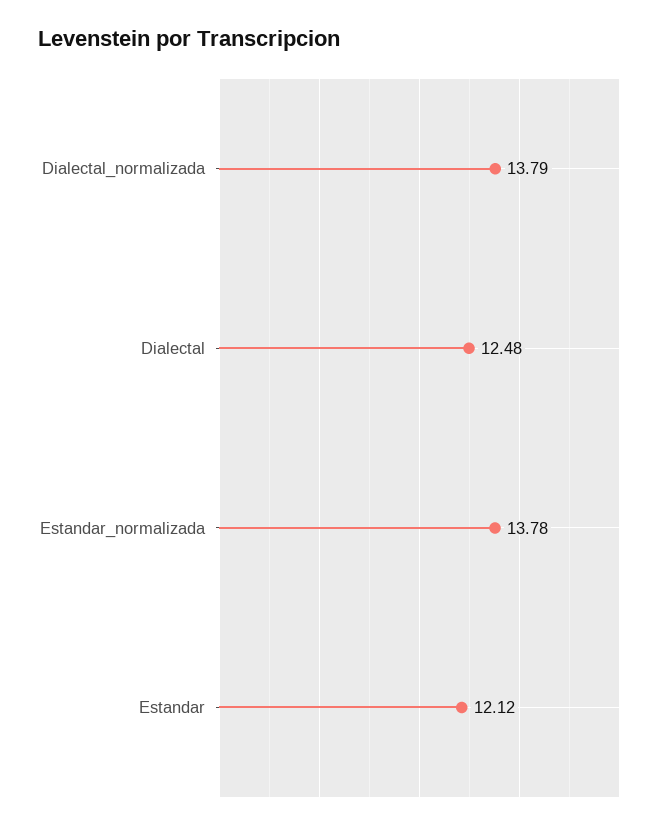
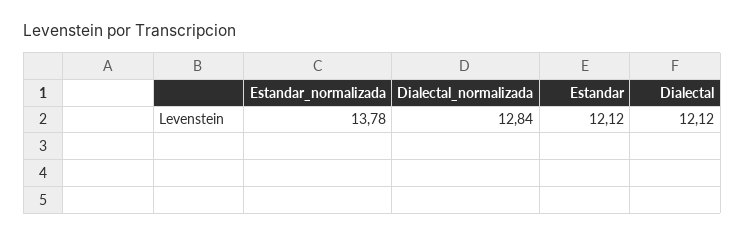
  {
-   "Dialectal_normalizada": 13.79,
+   "Dialectal_normalizada": 12.84,
-   "Dialectal": 12.48,
+   "Dialectal": 12.12,
    "Estandar_normalizada": 13.78,
    "Estandar": 12.12
  }

